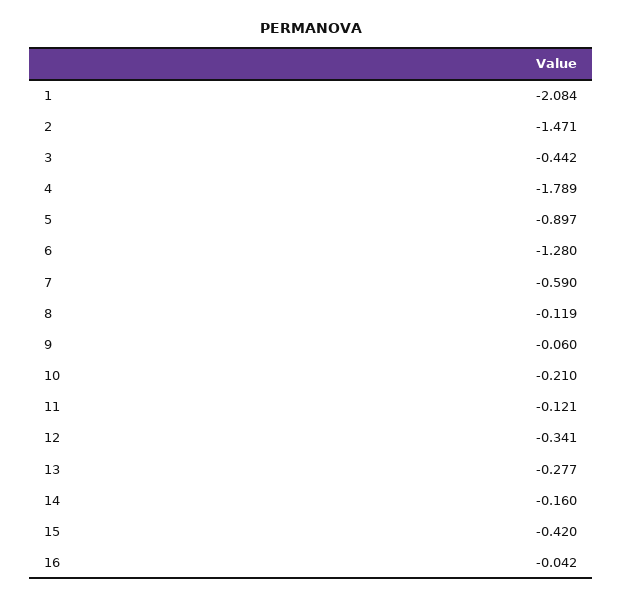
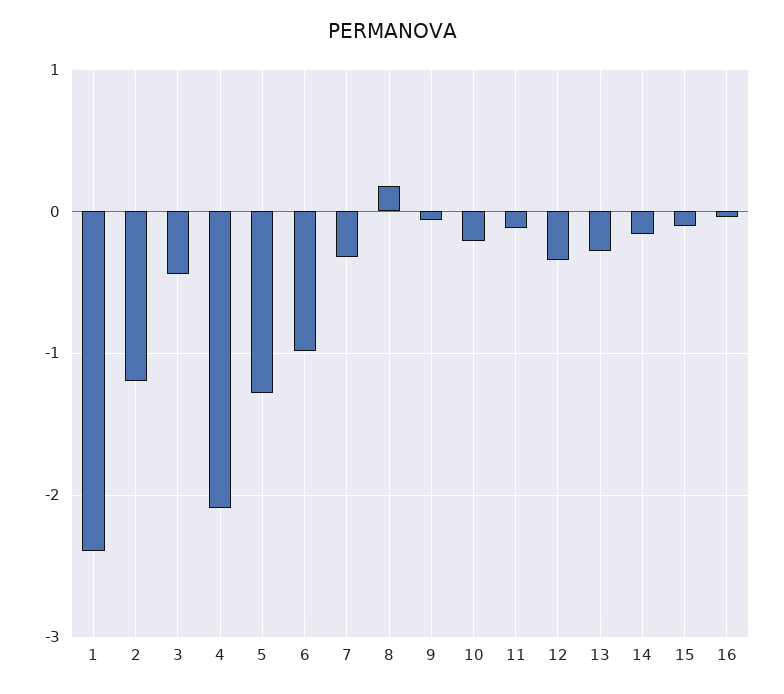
  {
-   "1": -2.084,
+   "1": -2.4,
-   "2": -1.471,
+   "2": -1.2,
    "3": -0.442,
-   "4": -1.789,
+   "4": -2.1,
-   "5": -0.897,
+   "5": -1.3,
-   "6": -1.28,
+   "6": -1,
-   "7": -0.59,
+   "7": -0.3,
-   "8": -0.119,
+   "8": 0.2,
    "9": -0.06,
    "10": -0.21,
    "11": -0.121,
    "12": -0.341,
    "13": -0.277,
    "14": -0.16,
-   "15": -0.42,
+   "15": -0.1,
    "16": -0.042
  }

